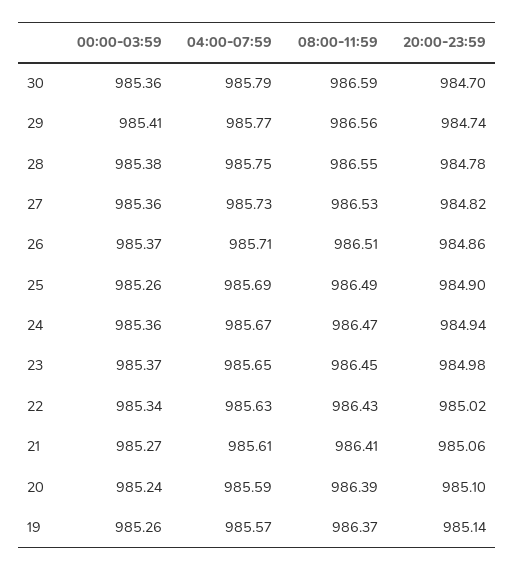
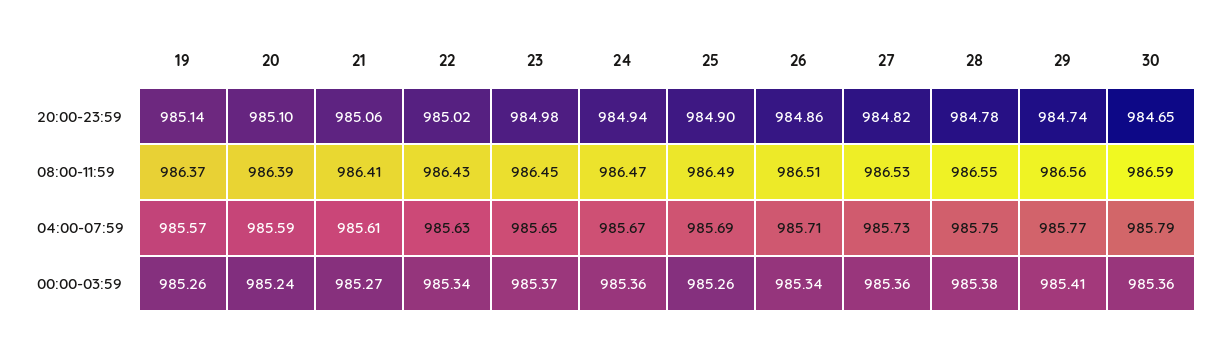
  {
    "00:00-03:59": {
      "30": 985.36,
      "29": 985.41,
      "28": 985.38,
      "27": 985.36,
-     "26": 985.37,
+     "26": 985.34,
      "25": 985.26,
      "24": 985.36,
      "23": 985.37,
      "22": 985.34,
      "21": 985.27,
      "20": 985.24,
      "19": 985.26
    },
    "04:00-07:59": {
      "30": 985.79,
      "29": 985.77,
      "28": 985.75,
      "27": 985.73,
      "26": 985.71,
      "25": 985.69,
      "24": 985.67,
      "23": 985.65,
      "22": 985.63,
      "21": 985.61,
      "20": 985.59,
      "19": 985.57
    },
    "08:00-11:59": {
      "30": 986.59,
      "29": 986.56,
      "28": 986.55,
      "27": 986.53,
      "26": 986.51,
      "25": 986.49,
      "24": 986.47,
      "23": 986.45,
      "22": 986.43,
      "21": 986.41,
      "20": 986.39,
      "19": 986.37
    },
    "20:00-23:59": {
-     "30": 984.7,
+     "30": 984.65,
      "29": 984.74,
      "28": 984.78,
      "27": 984.82,
      "26": 984.86,
      "25": 984.9,
      "24": 984.94,
      "23": 984.98,
      "22": 985.02,
      "21": 985.06,
      "20": 985.1,
      "19": 985.14
    }
  }

